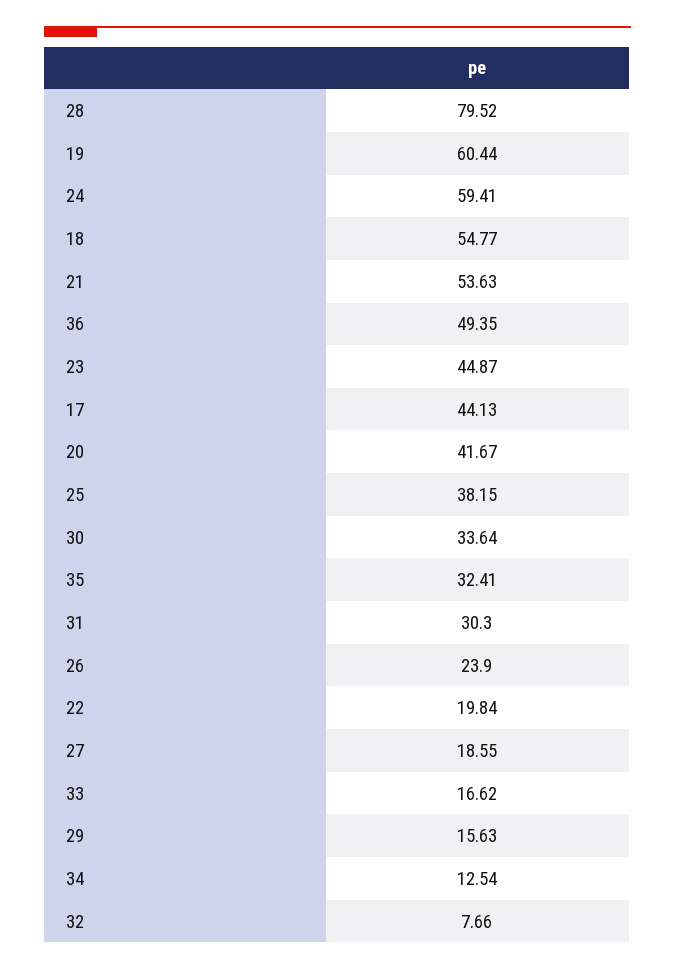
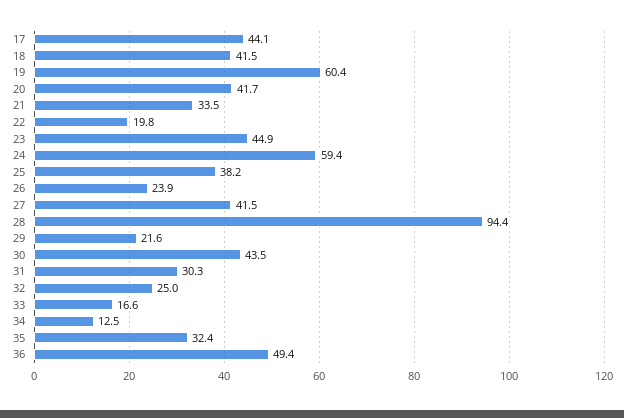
  {
-   "28": 79.52,
+   "28": 94.4,
    "19": 60.44,
    "24": 59.41,
-   "18": 54.77,
+   "18": 41.5,
-   "21": 53.63,
+   "21": 33.5,
    "36": 49.35,
    "23": 44.87,
    "17": 44.13,
    "20": 41.67,
    "25": 38.15,
-   "30": 33.64,
+   "30": 43.5,
    "35": 32.41,
    "31": 30.3,
    "26": 23.9,
    "22": 19.84,
-   "27": 18.55,
+   "27": 41.5,
    "33": 16.62,
-   "29": 15.63,
+   "29": 21.6,
    "34": 12.54,
-   "32": 7.66
+   "32": 25
  }

